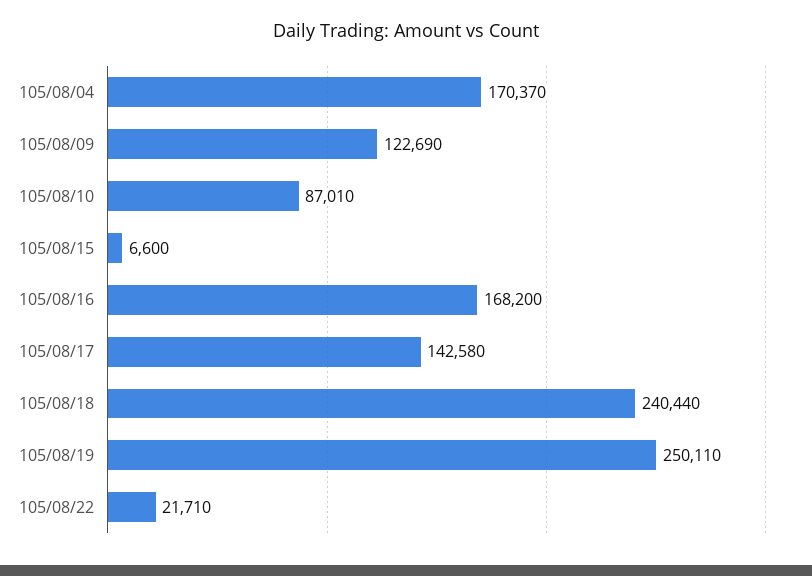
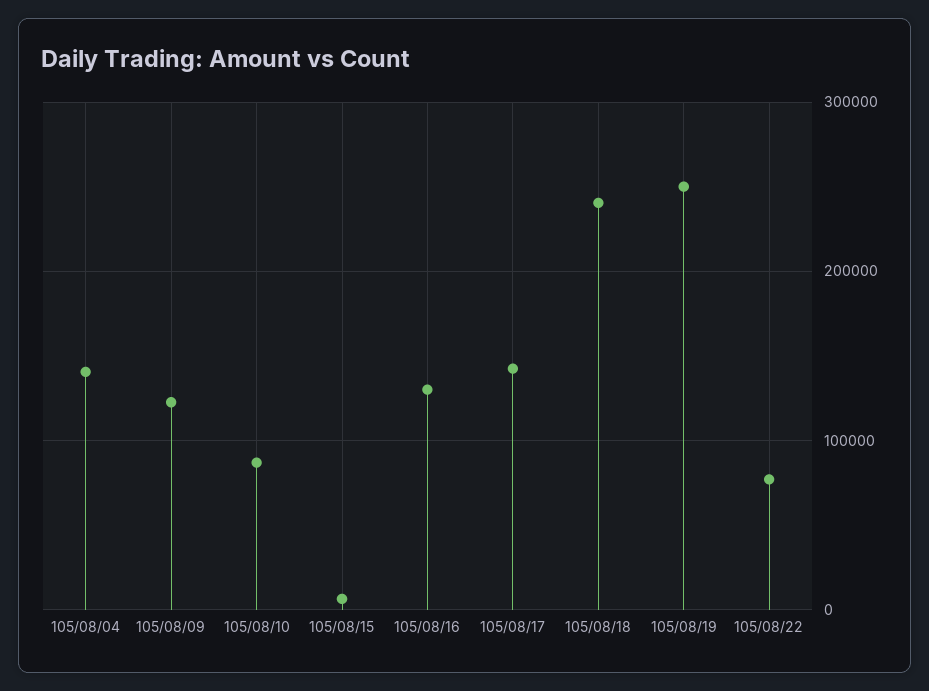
  {
-   "105/08/04": 170370,
+   "105/08/04": 140000,
    "105/08/09": 122690,
    "105/08/10": 87010,
    "105/08/15": 6600,
-   "105/08/16": 168200,
+   "105/08/16": 130000,
    "105/08/17": 142580,
    "105/08/18": 240440,
    "105/08/19": 250110,
-   "105/08/22": 21710
+   "105/08/22": 80000
  }

